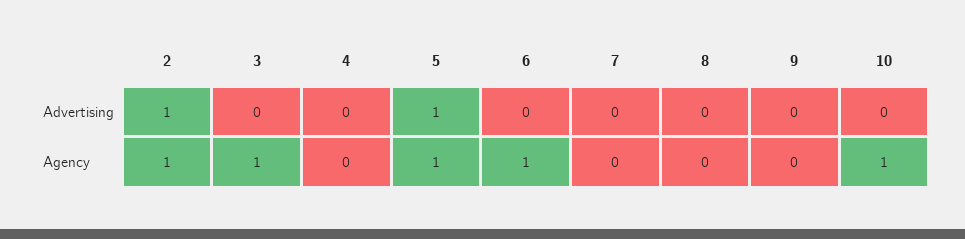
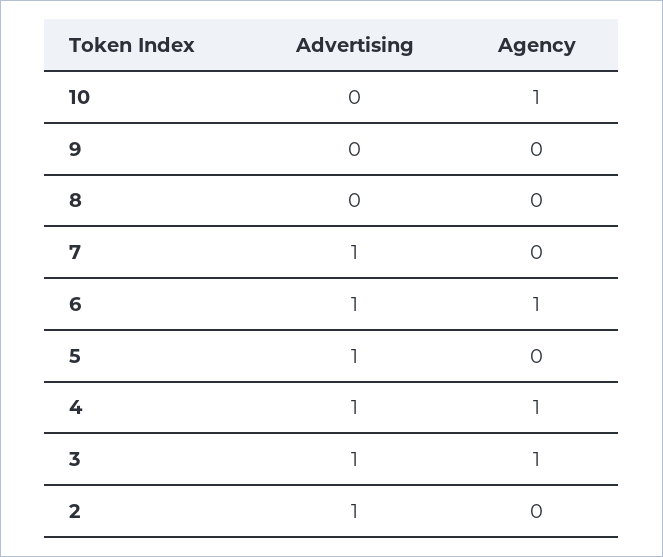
  {
    "2": {
      "Advertising": 1,
-     "Agency": 1
+     "Agency": 0
    },
    "3": {
-     "Advertising": 0,
+     "Advertising": 1,
      "Agency": 1
    },
    "4": {
-     "Advertising": 0,
+     "Advertising": 1,
-     "Agency": 0
+     "Agency": 1
    },
    "5": {
      "Advertising": 1,
-     "Agency": 1
+     "Agency": 0
    },
    "6": {
-     "Advertising": 0,
+     "Advertising": 1,
      "Agency": 1
    },
    "7": {
-     "Advertising": 0,
+     "Advertising": 1,
      "Agency": 0
    },
    "8": {
      "Advertising": 0,
      "Agency": 0
    },
    "9": {
      "Advertising": 0,
      "Agency": 0
    },
    "10": {
      "Advertising": 0,
      "Agency": 1
    }
  }

